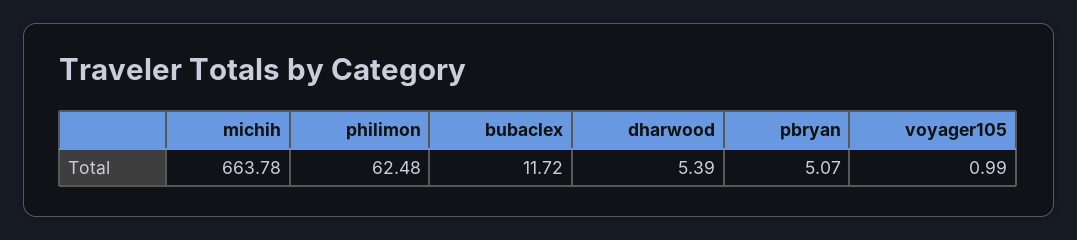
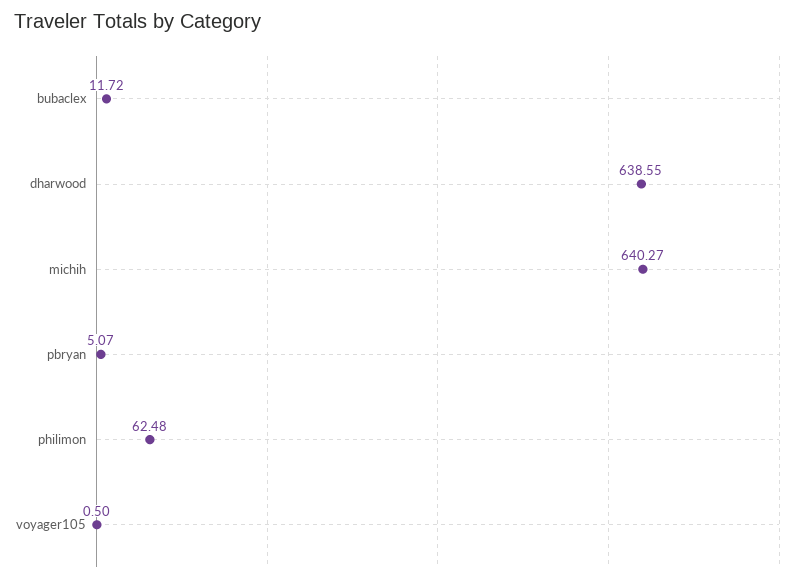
  {
-   "michih": 663.78,
+   "michih": 640.27,
    "philimon": 62.48,
    "bubaclex": 11.72,
-   "dharwood": 5.39,
+   "dharwood": 638.55,
    "pbryan": 5.07,
-   "voyager105": 0.99
+   "voyager105": 0.5
  }

